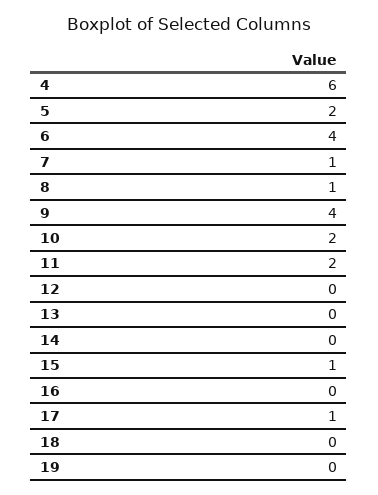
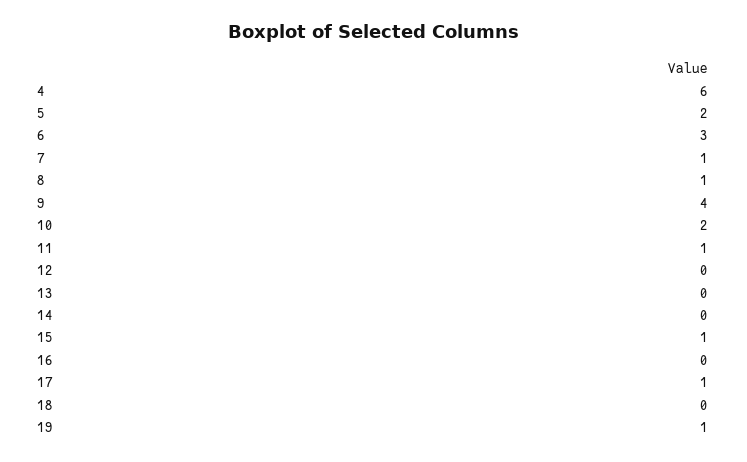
  {
    "4": 6,
    "5": 2,
-   "6": 4,
+   "6": 3,
    "7": 1,
    "8": 1,
    "9": 4,
    "10": 2,
-   "11": 2,
+   "11": 1,
    "12": 0,
    "13": 0,
    "14": 0,
    "15": 1,
    "16": 0,
    "17": 1,
    "18": 0,
-   "19": 0
+   "19": 1
  }

